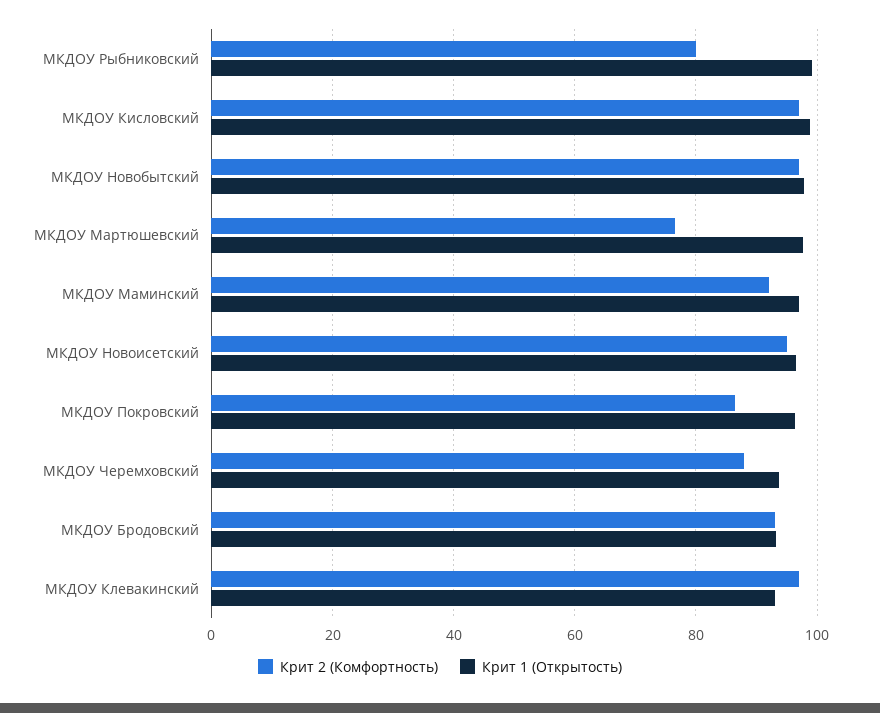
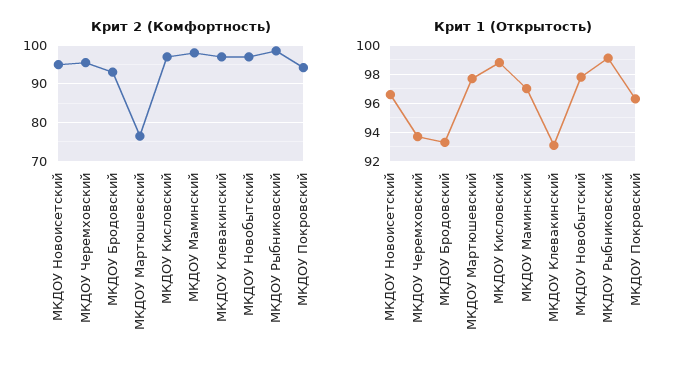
  {
    "Крит 2 (Комфортность)": {
-     "МКДОУ Рыбниковский": 80,
+     "МКДОУ Рыбниковский": 98,
      "МКДОУ Кисловский": 98,
      "МКДОУ Новобытский": 98,
      "МКДОУ Мартюшевский": 76,
-     "МКДОУ Маминский": 92,
+     "МКДОУ Маминский": 98,
      "МКДОУ Новоисетский": 96,
-     "МКДОУ Покровский": 86,
+     "МКДОУ Покровский": 94,
-     "МКДОУ Черемховский": 88,
+     "МКДОУ Черемховский": 96,
      "МКДОУ Бродовский": 94,
      "МКДОУ Клевакинский": 98
    },
    "Крит 1 (Открытость)": {
      "МКДОУ Рыбниковский": 99,
      "МКДОУ Кисловский": 99,
      "МКДОУ Новобытский": 98,
      "МКДОУ Мартюшевский": 97.5,
      "МКДОУ Маминский": 97,
      "МКДОУ Новоисетский": 96.5,
      "МКДОУ Покровский": 96.5,
      "МКДОУ Черемховский": 93.5,
      "МКДОУ Бродовский": 93.5,
      "МКДОУ Клевакинский": 93
    }
  }

